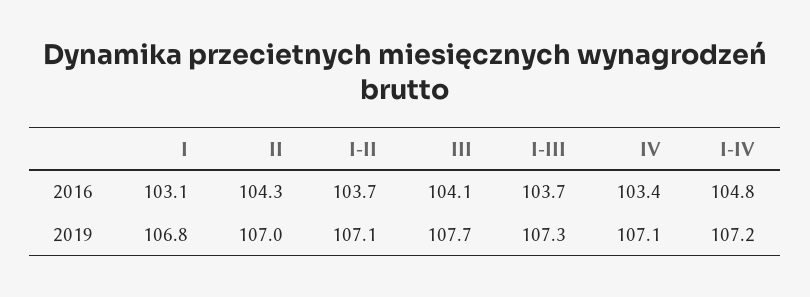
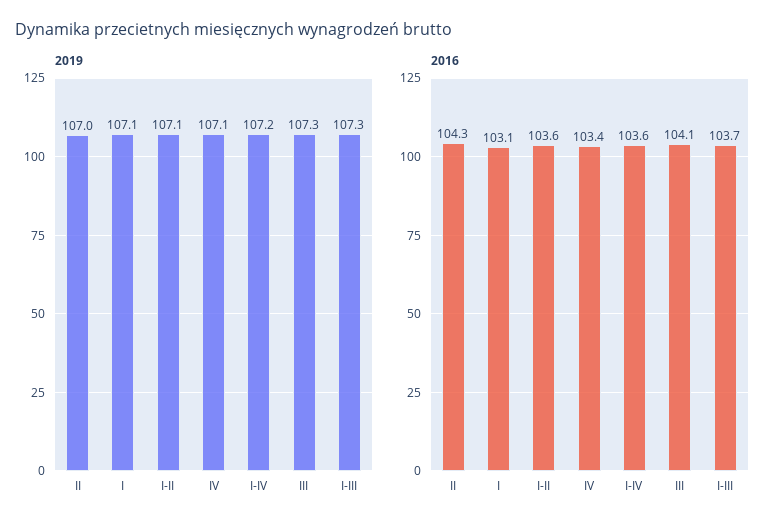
  {
    "2016": {
      "I": 103.1,
      "II": 104.3,
-     "I-II": 103.7,
+     "I-II": 103.6,
      "III": 104.1,
      "I-III": 103.7,
      "IV": 103.4,
-     "I-IV": 104.8
+     "I-IV": 103.6
    },
    "2019": {
-     "I": 106.8,
+     "I": 107.1,
      "II": 107,
      "I-II": 107.1,
-     "III": 107.7,
+     "III": 107.3,
      "I-III": 107.3,
      "IV": 107.1,
      "I-IV": 107.2
    }
  }

